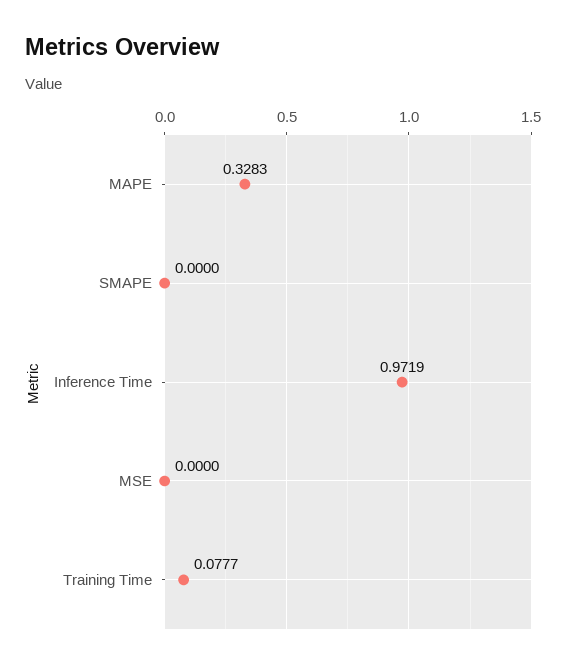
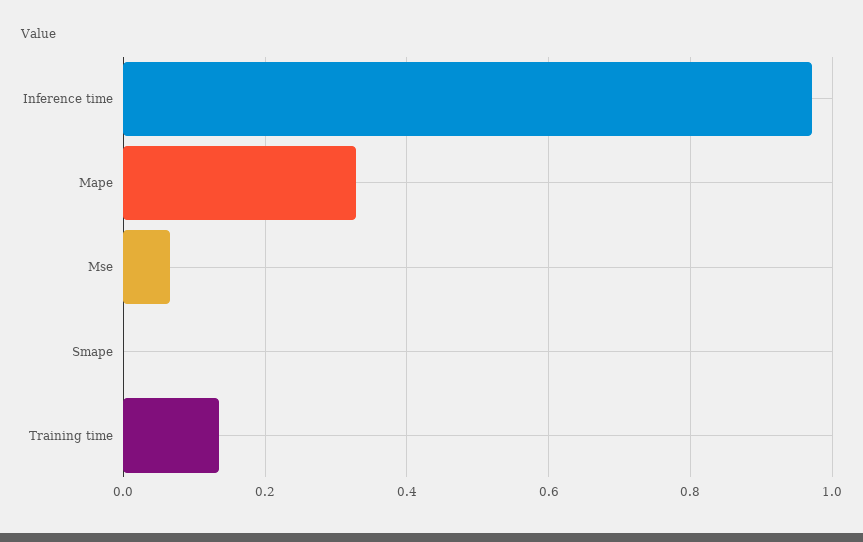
  {
    "MAPE": 0.3283,
    "SMAPE": 0,
    "Inference Time": 0.9719,
-   "MSE": 0,
+   "MSE": 0.06,
-   "Training Time": 0.0777
+   "Training Time": 0.14
  }

